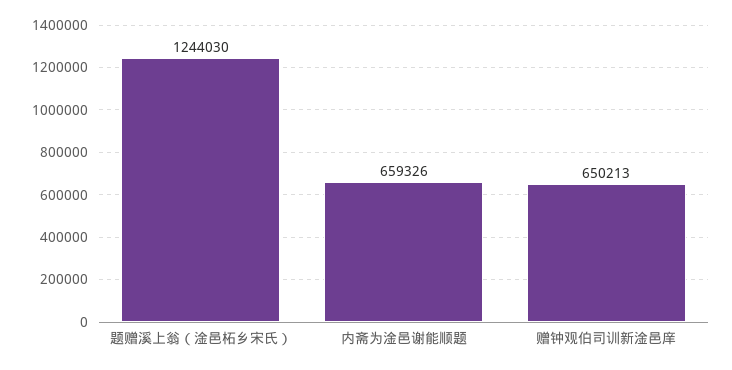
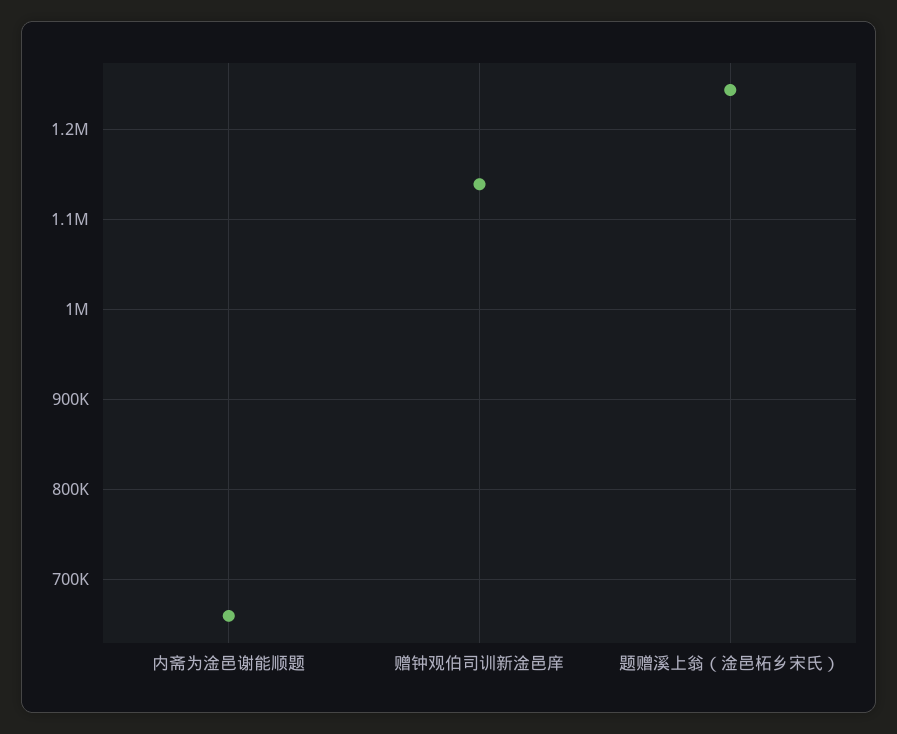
  {
    "题赠溪上翁（淦邑柘乡宋氏）": 1244030,
    "内斋为淦邑谢能顺题": 659326,
-   "赠钟观伯司训新淦邑庠": 650213
+   "赠钟观伯司训新淦邑庠": 1140000
  }

